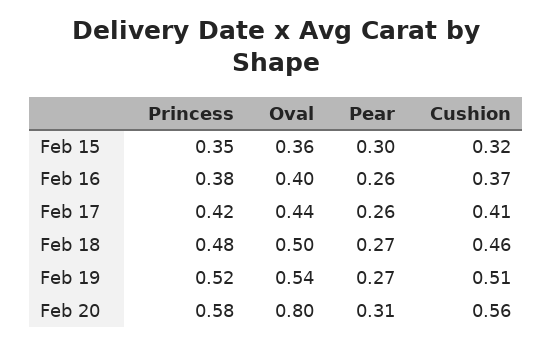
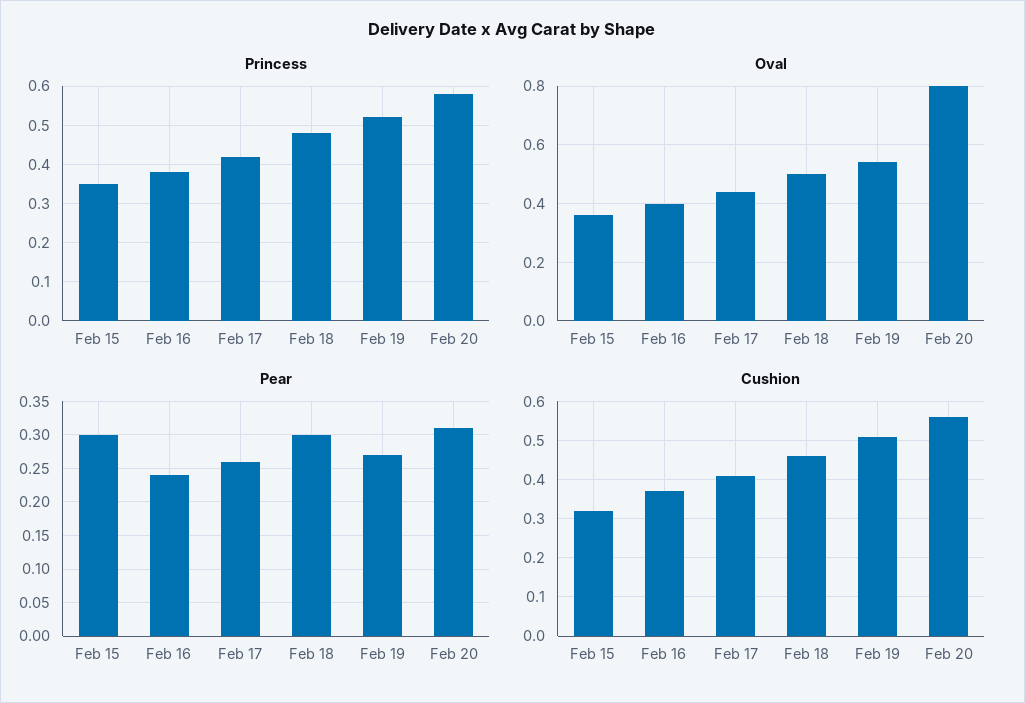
  {
    "Princess": {
      "Feb 15": 0.35,
      "Feb 16": 0.38,
      "Feb 17": 0.42,
      "Feb 18": 0.48,
      "Feb 19": 0.52,
      "Feb 20": 0.58
    },
    "Oval": {
      "Feb 15": 0.36,
      "Feb 16": 0.4,
      "Feb 17": 0.44,
      "Feb 18": 0.5,
      "Feb 19": 0.54,
      "Feb 20": 0.8
    },
    "Pear": {
      "Feb 15": 0.3,
-     "Feb 16": 0.26,
+     "Feb 16": 0.24,
      "Feb 17": 0.26,
-     "Feb 18": 0.27,
+     "Feb 18": 0.3,
      "Feb 19": 0.27,
      "Feb 20": 0.31
    },
    "Cushion": {
      "Feb 15": 0.32,
      "Feb 16": 0.37,
      "Feb 17": 0.41,
      "Feb 18": 0.46,
      "Feb 19": 0.51,
      "Feb 20": 0.56
    }
  }

